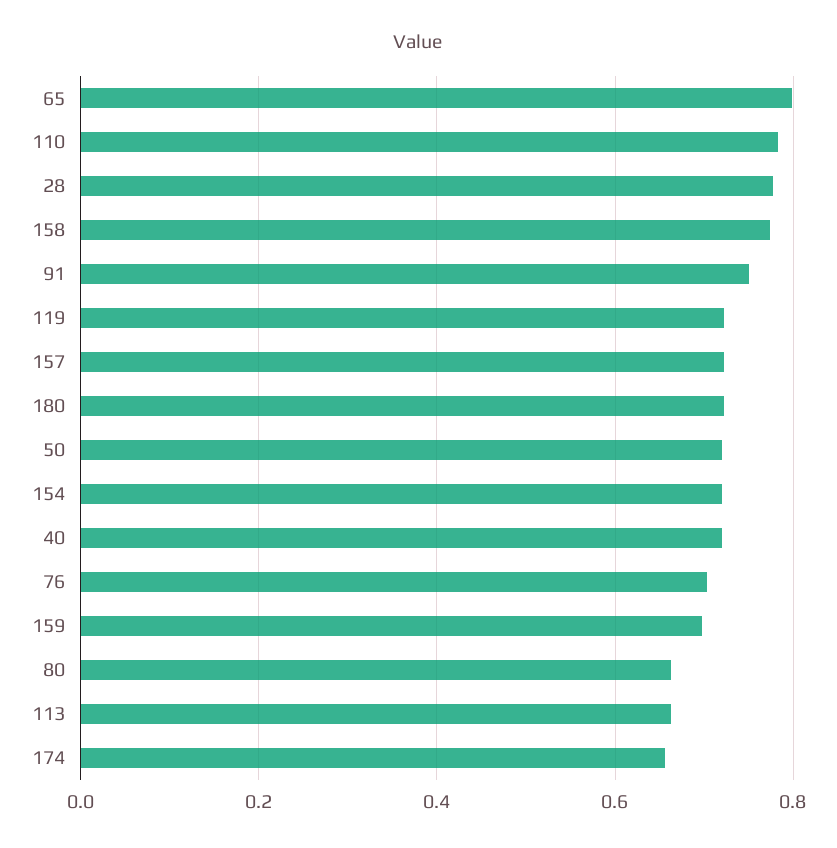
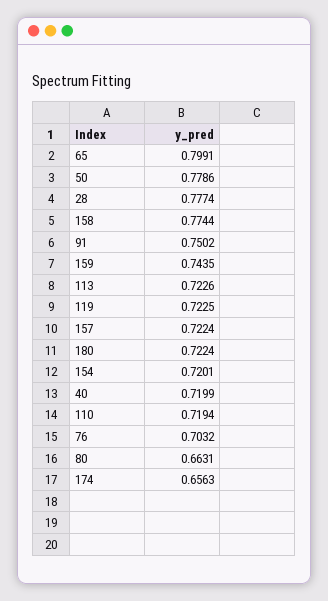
  {
    "65": 0.7991,
-   "110": 0.78,
+   "110": 0.7194,
    "28": 0.7774,
    "158": 0.7744,
    "91": 0.7502,
    "119": 0.7225,
    "157": 0.7224,
    "180": 0.7224,
-   "50": 0.72,
+   "50": 0.7786,
    "154": 0.7201,
    "40": 0.7199,
    "76": 0.7032,
-   "159": 0.7,
+   "159": 0.7435,
    "80": 0.6631,
-   "113": 0.66,
+   "113": 0.7226,
    "174": 0.6563
  }

